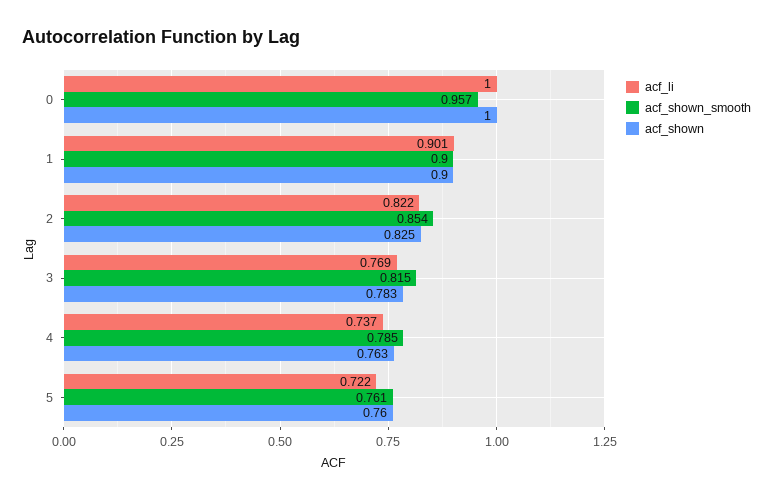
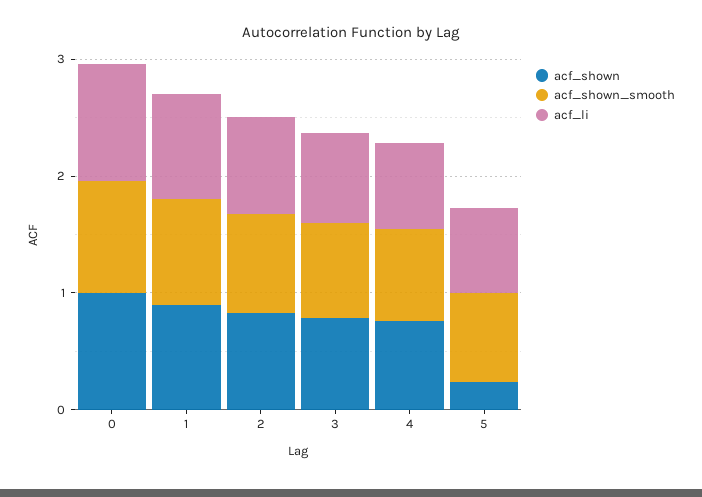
  {
    "acf_li": {
      "0": 1,
      "1": 0.901,
      "2": 0.822,
      "3": 0.769,
      "4": 0.737,
      "5": 0.722
    },
    "acf_shown_smooth": {
      "0": 0.957,
      "1": 0.9,
      "2": 0.854,
      "3": 0.815,
      "4": 0.785,
      "5": 0.761
    },
    "acf_shown": {
      "0": 1,
      "1": 0.9,
      "2": 0.825,
      "3": 0.783,
      "4": 0.763,
-     "5": 0.76
+     "5": 0.2
    }
  }

